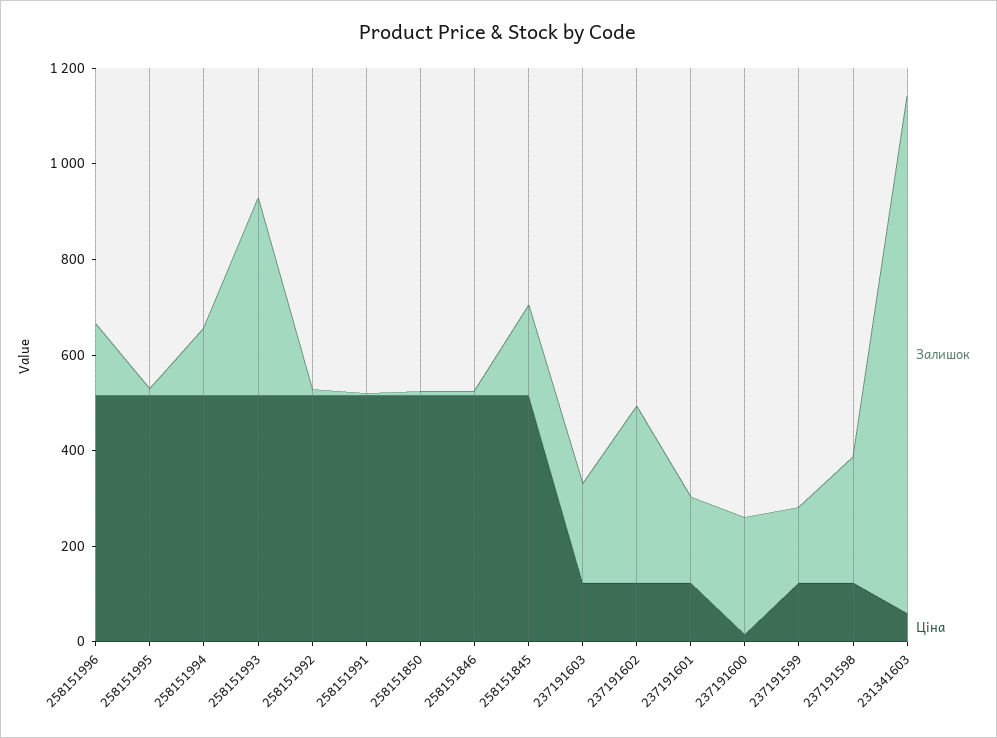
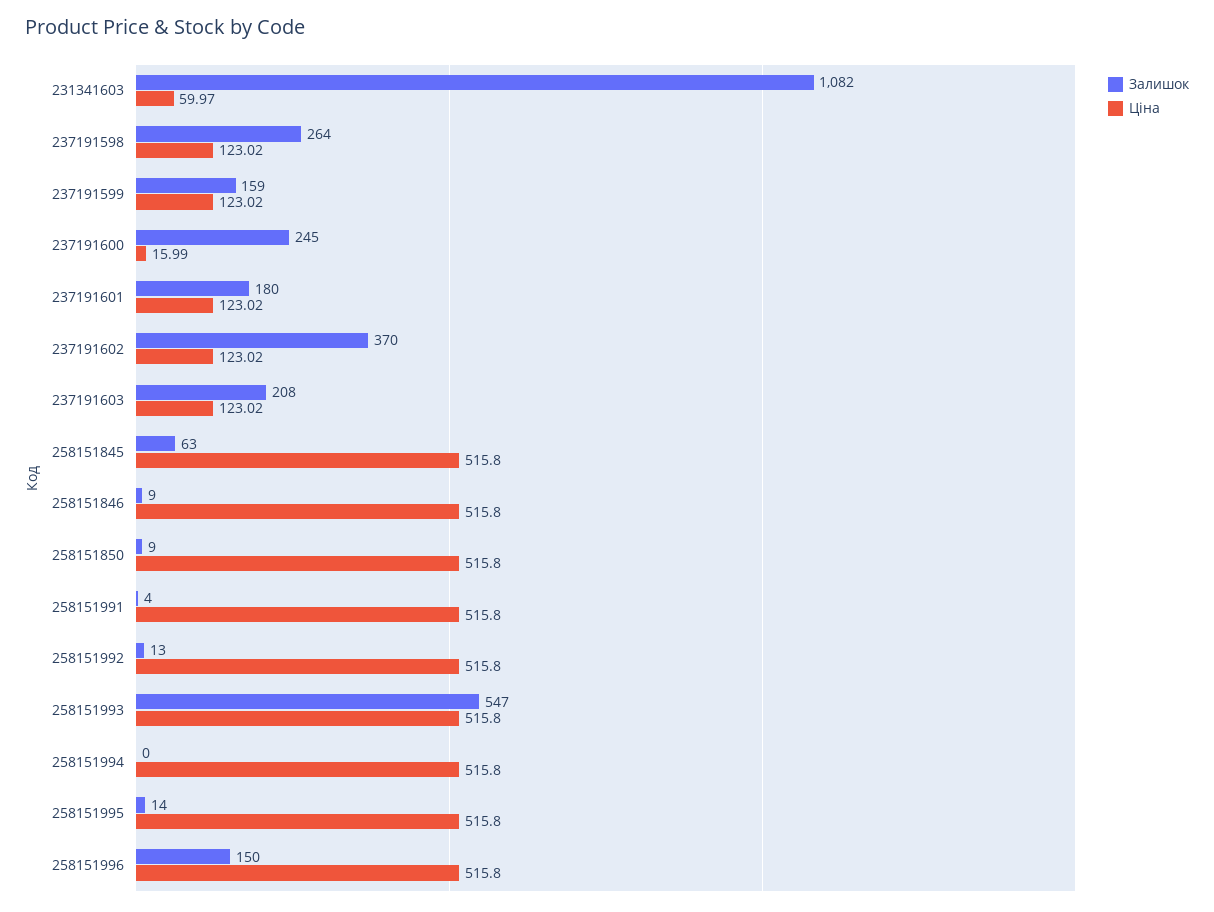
  {
    "Залишок": {
      "258151996": 150,
      "258151995": 14,
-     "258151994": 150,
+     "258151994": 0,
-     "258151993": 400,
+     "258151993": 547,
      "258151992": 13,
      "258151991": 4,
      "258151850": 9,
      "258151846": 9,
-     "258151845": 200,
+     "258151845": 63,
      "237191603": 208,
      "237191602": 370,
      "237191601": 180,
      "237191600": 245,
      "237191599": 159,
      "237191598": 264,
      "231341603": 1082
    },
    "Ціна": {
      "258151996": 515.8,
      "258151995": 515.8,
      "258151994": 515.8,
      "258151993": 515.8,
      "258151992": 515.8,
      "258151991": 515.8,
      "258151850": 515.8,
      "258151846": 515.8,
      "258151845": 515.8,
      "237191603": 123.02,
      "237191602": 123.02,
      "237191601": 123.02,
      "237191600": 15.99,
      "237191599": 123.02,
      "237191598": 123.02,
      "231341603": 59.97
    }
  }

